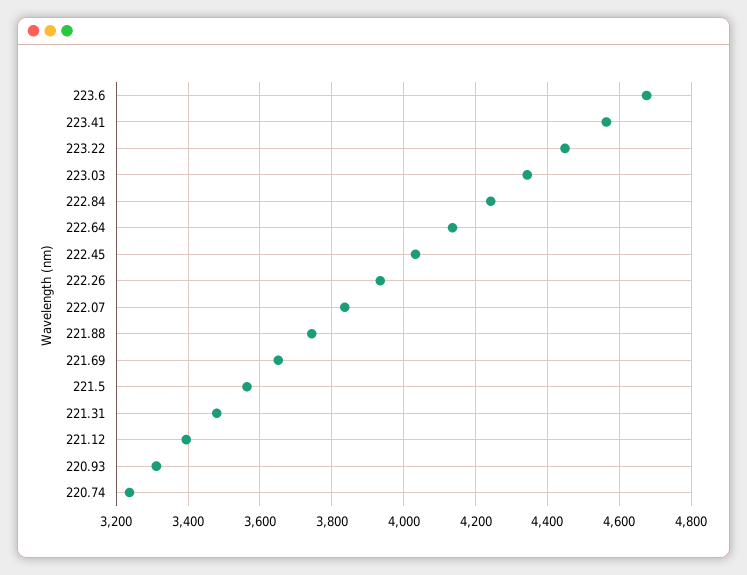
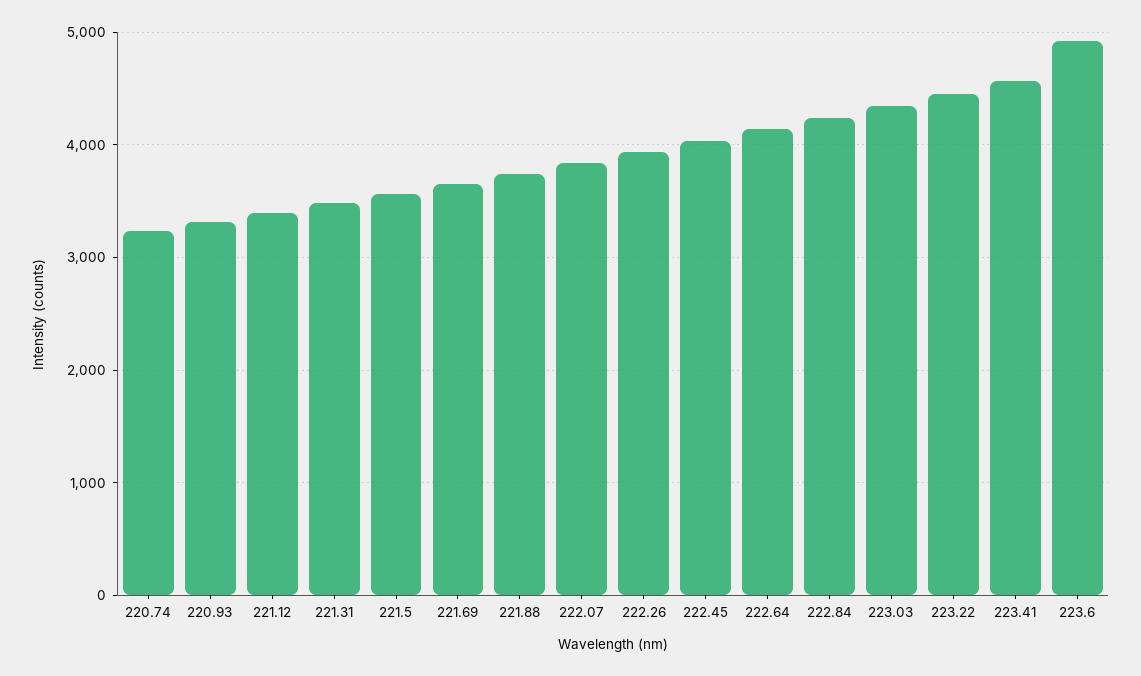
  {
-   "223.6": 4680,
+   "223.6": 4900,
    "223.41": 4560,
    "223.22": 4440,
    "223.03": 4340,
    "222.84": 4240,
    "222.64": 4140,
    "222.45": 4040,
    "222.26": 3940,
    "222.07": 3840,
    "221.88": 3740,
    "221.69": 3660,
    "221.5": 3560,
    "221.31": 3480,
    "221.12": 3400,
    "220.93": 3320,
    "220.74": 3240
  }

